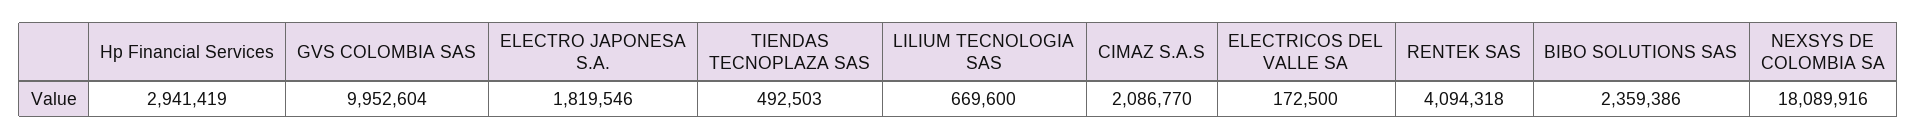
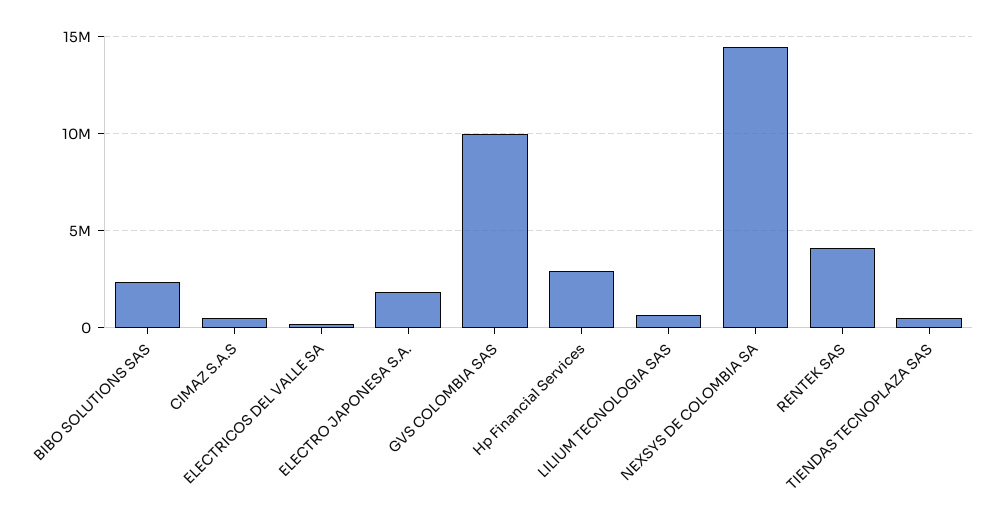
  {
    "Hp Financial Services": 2941419,
    "GVS COLOMBIA SAS": 9952604,
    "ELECTRO JAPONESA S.A.": 1819546,
    "TIENDAS TECNOPLAZA SAS": 492503,
    "LILIUM TECNOLOGIA SAS": 669600,
-   "CIMAZ S.A.S": 2086770,
+   "CIMAZ S.A.S": 500000,
    "ELECTRICOS DEL VALLE SA": 172500,
    "RENTEK SAS": 4094318,
    "BIBO SOLUTIONS SAS": 2359386,
-   "NEXSYS DE COLOMBIA SA": 18089916
+   "NEXSYS DE COLOMBIA SA": 14500000
  }

